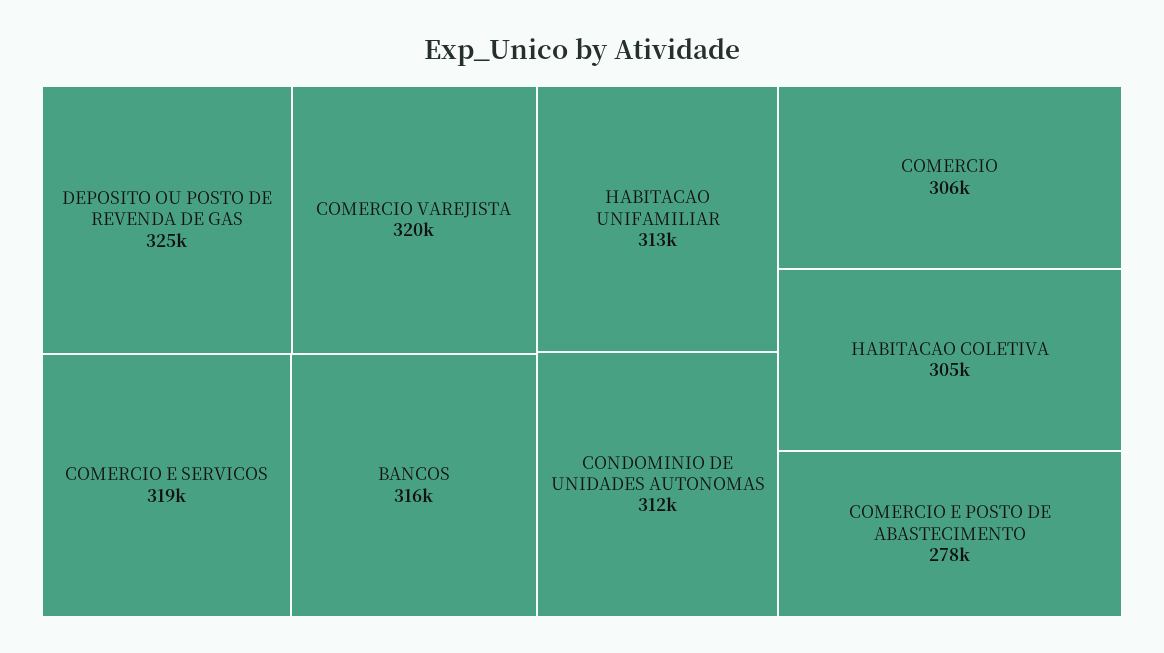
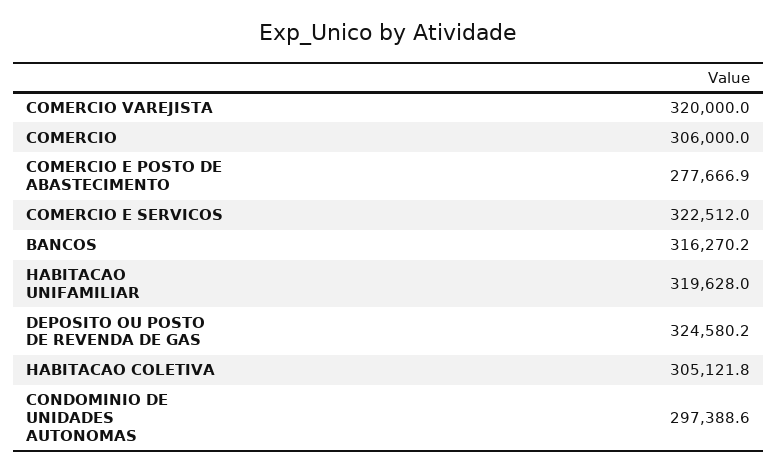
  {
    "DEPOSITO OU POSTO DE REVENDA DE GAS": 324580.2,
    "COMERCIO VAREJISTA": 320000,
-   "COMERCIO E SERVICOS": 319000,
+   "COMERCIO E SERVICOS": 322512,
    "BANCOS": 316270.2,
-   "HABITACAO UNIFAMILIAR": 313000,
+   "HABITACAO UNIFAMILIAR": 319628,
-   "CONDOMINIO DE UNIDADES AUTONOMAS": 312000,
+   "CONDOMINIO DE UNIDADES AUTONOMAS": 297388.6,
    "COMERCIO": 306000,
    "HABITACAO COLETIVA": 305121.8,
    "COMERCIO E POSTO DE ABASTECIMENTO": 277666.9
  }

